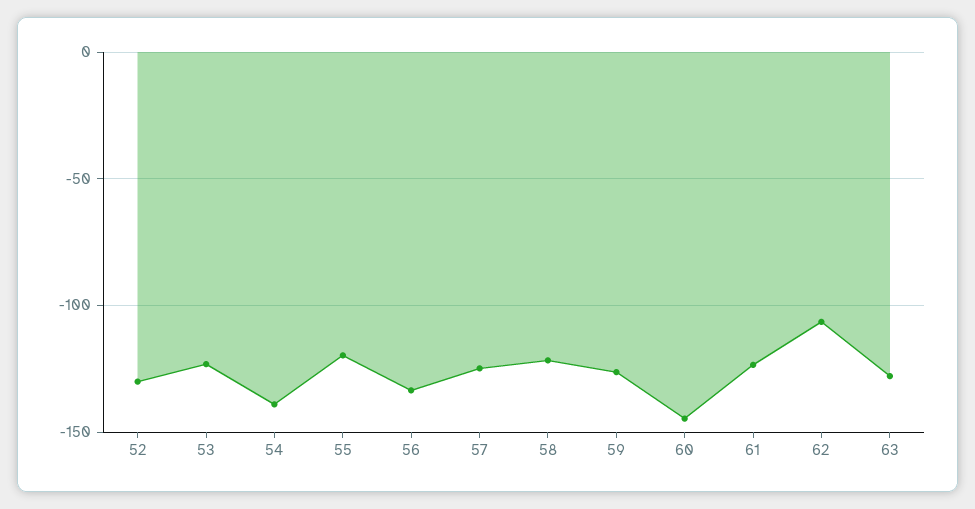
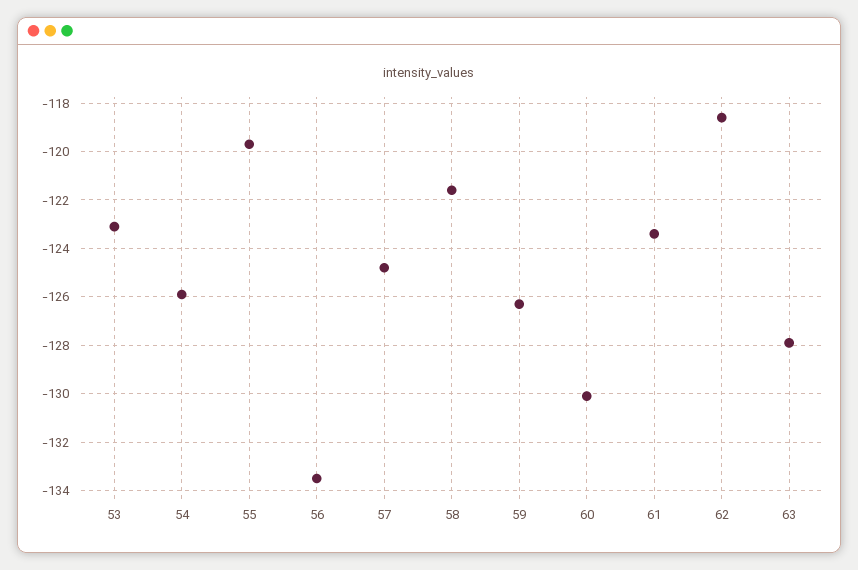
  {
-   "52": -130,
    "53": -123,
-   "54": -140,
+   "54": -126,
    "55": -119.5,
    "56": -133.5,
    "57": -125,
    "58": -121.5,
    "59": -126.5,
-   "60": -145,
+   "60": -130,
    "61": -123.5,
-   "62": -105,
+   "62": -118.5,
    "63": -128
  }

